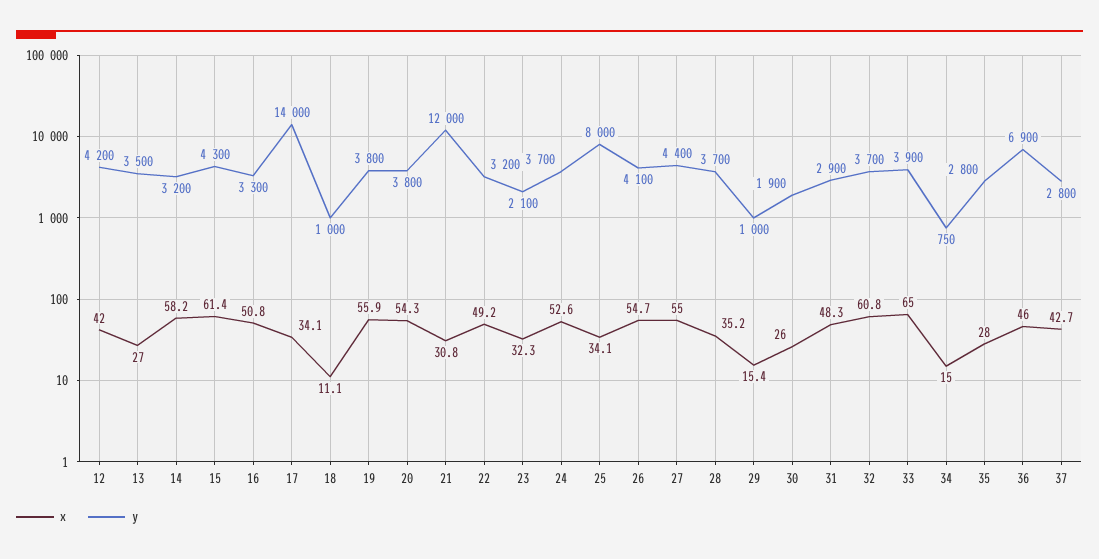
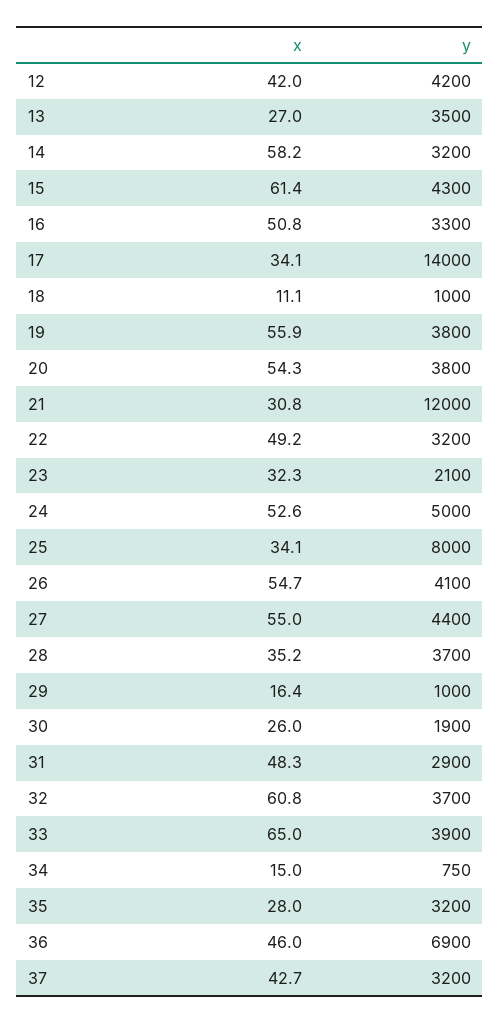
  {
    "x": {
      "12": 42,
      "13": 27,
      "14": 58.2,
      "15": 61.4,
      "16": 50.8,
      "17": 34.1,
      "18": 11.1,
      "19": 55.9,
      "20": 54.3,
      "21": 30.8,
      "22": 49.2,
      "23": 32.3,
      "24": 52.6,
      "25": 34.1,
      "26": 54.7,
      "27": 55,
      "28": 35.2,
-     "29": 15.4,
+     "29": 16.4,
      "30": 26,
      "31": 48.3,
      "32": 60.8,
      "33": 65,
      "34": 15,
      "35": 28,
      "36": 46,
      "37": 42.7
    },
    "y": {
      "12": 4200,
      "13": 3500,
      "14": 3200,
      "15": 4300,
      "16": 3300,
      "17": 14000,
      "18": 1000,
      "19": 3800,
      "20": 3800,
      "21": 12000,
      "22": 3200,
      "23": 2100,
-     "24": 3700,
+     "24": 5000,
      "25": 8000,
      "26": 4100,
      "27": 4400,
      "28": 3700,
      "29": 1000,
      "30": 1900,
      "31": 2900,
      "32": 3700,
      "33": 3900,
      "34": 750,
-     "35": 2800,
+     "35": 3200,
      "36": 6900,
-     "37": 2800
+     "37": 3200
    }
  }

